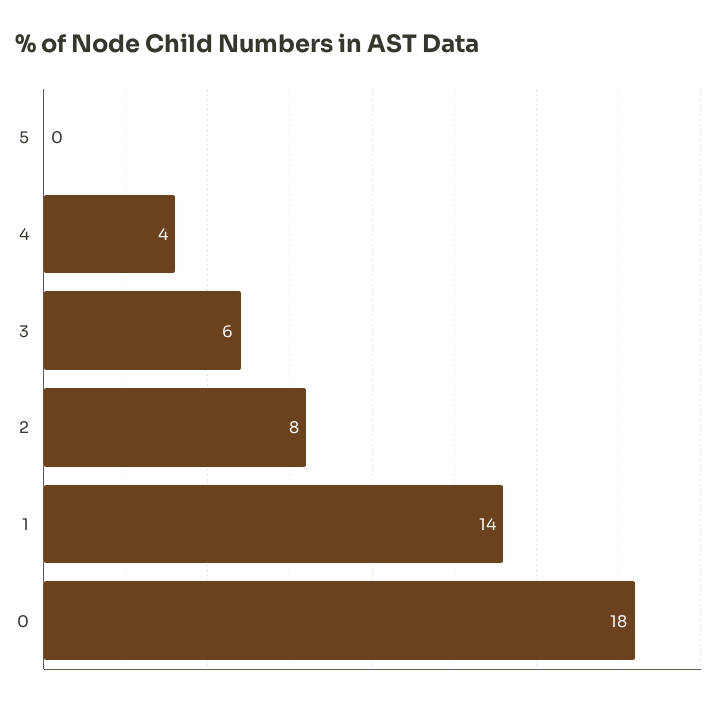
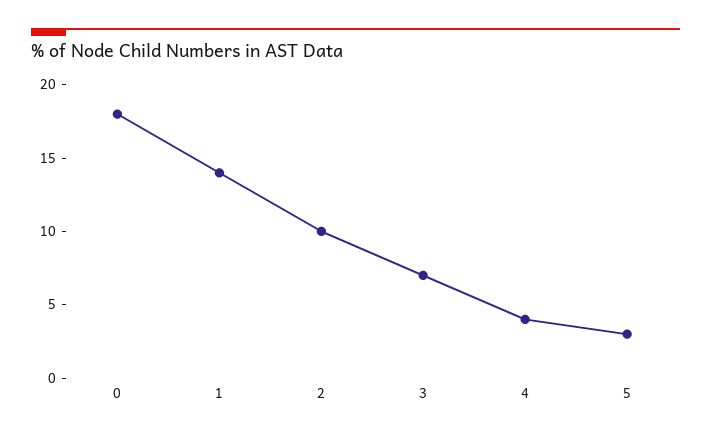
  {
-   "5": 0,
+   "5": 3,
    "4": 4,
-   "3": 6,
+   "3": 7,
-   "2": 8,
+   "2": 10,
    "1": 14,
    "0": 18
  }

